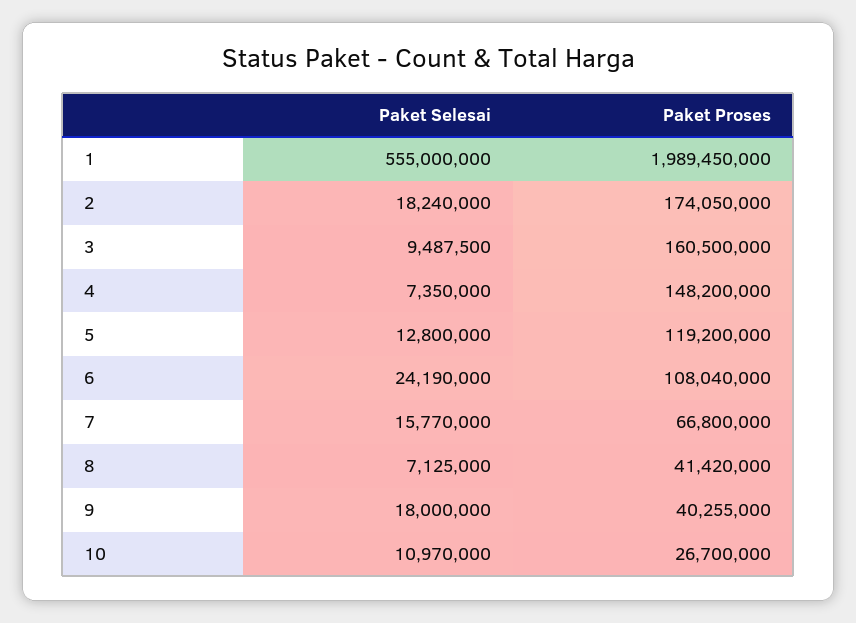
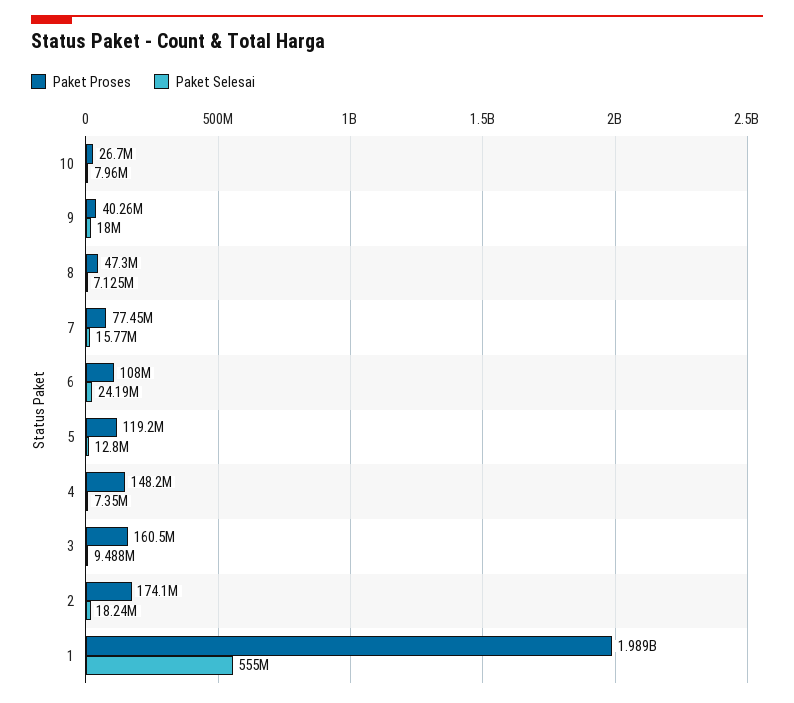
  {
    "Paket Selesai": {
      "1": 555000000,
      "2": 18240000,
      "3": 9487500,
      "4": 7350000,
      "5": 12800000,
      "6": 24190000,
      "7": 15770000,
      "8": 7125000,
      "9": 18000000,
-     "10": 10970000
+     "10": 7960000
    },
    "Paket Proses": {
      "1": 1989450000,
      "2": 174050000,
      "3": 160500000,
      "4": 148200000,
      "5": 119200000,
      "6": 108040000,
-     "7": 66800000,
+     "7": 77450000,
-     "8": 41420000,
+     "8": 47300000,
      "9": 40255000,
      "10": 26700000
    }
  }

